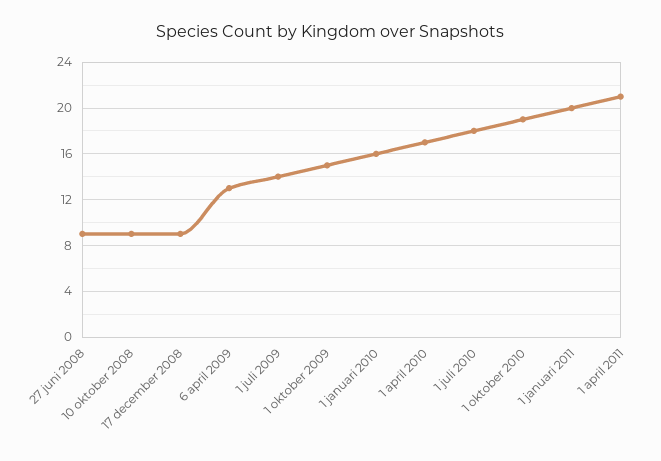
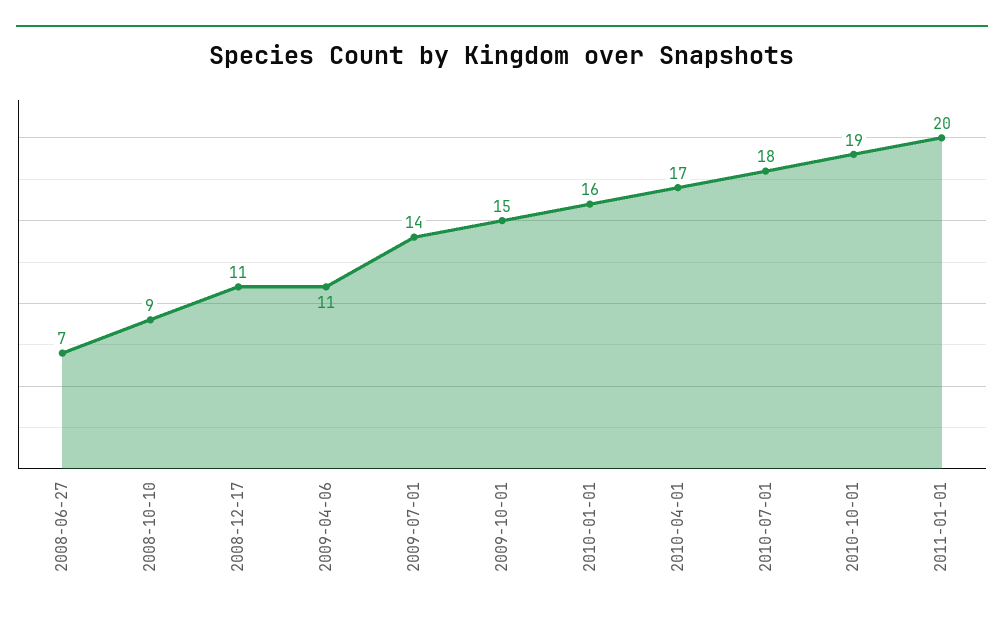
  {
-   "27 juni 2008": 9,
+   "27 juni 2008": 7,
    "10 oktober 2008": 9,
-   "17 december 2008": 9,
+   "17 december 2008": 11,
-   "6 april 2009": 13,
+   "6 april 2009": 11,
    "1 juli 2009": 14,
    "1 oktober 2009": 15,
    "1 januari 2010": 16,
    "1 april 2010": 17,
    "1 juli 2010": 18,
    "1 oktober 2010": 19,
-   "1 januari 2011": 20,
+   "1 januari 2011": 20
-   "1 april 2011": 21
  }

